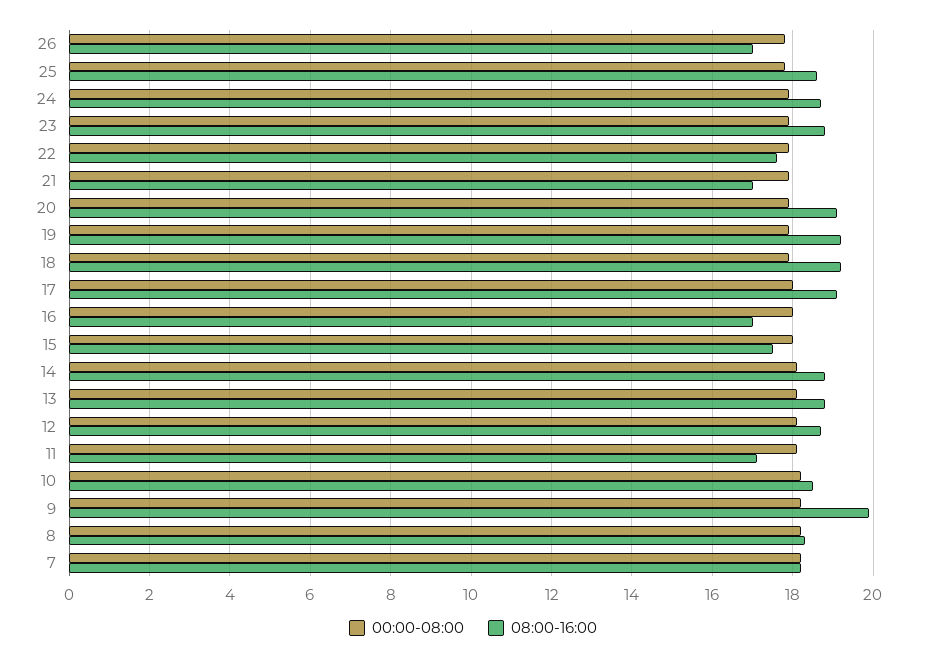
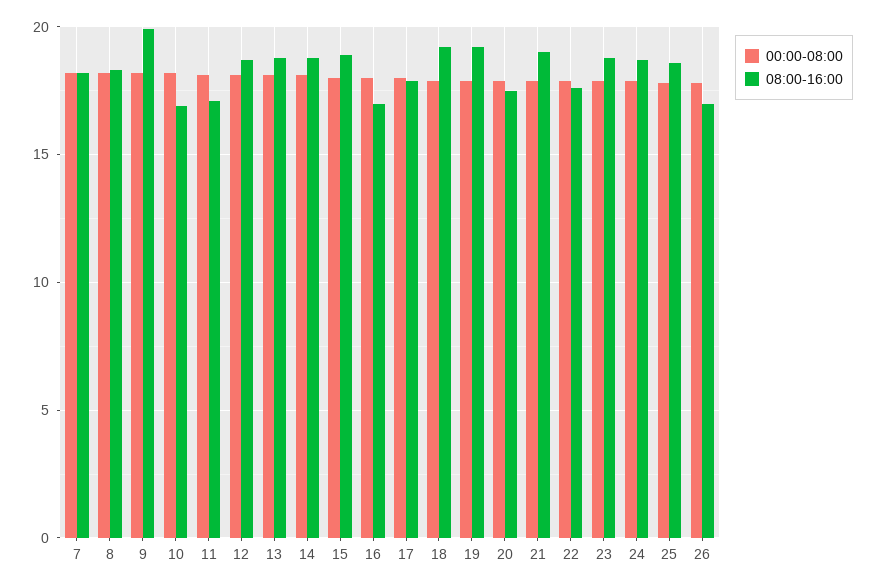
  {
    "00:00-08:00": {
      "26": 18,
      "25": 18,
      "24": 18,
      "23": 18,
      "22": 18,
      "21": 18,
      "20": 18,
      "19": 18,
      "18": 18,
      "17": 18,
      "16": 18,
      "15": 18,
      "14": 18,
      "13": 18,
      "12": 18,
      "11": 18,
      "10": 18,
      "9": 18,
      "8": 18,
      "7": 18
    },
    "08:00-16:00": {
      "26": 17,
      "25": 18.5,
      "24": 18.5,
      "23": 19,
      "22": 17.5,
-     "21": 17,
+     "21": 19,
-     "20": 19,
+     "20": 17.5,
      "19": 19,
      "18": 19,
-     "17": 19,
+     "17": 18,
      "16": 17,
-     "15": 17.5,
+     "15": 19,
      "14": 19,
      "13": 19,
      "12": 18.5,
      "11": 17,
-     "10": 18.5,
+     "10": 17,
      "9": 20,
      "8": 18.5,
      "7": 18
    }
  }

